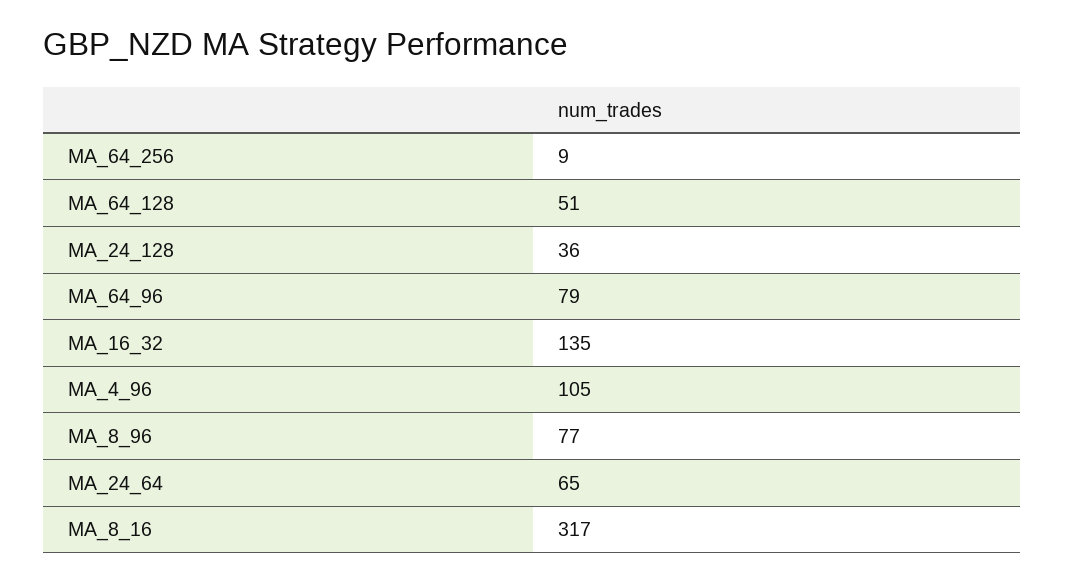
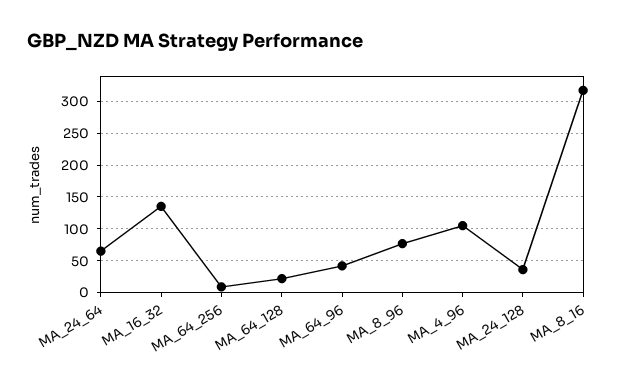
  {
    "MA_64_256": 9,
-   "MA_64_128": 51,
+   "MA_64_128": 20,
    "MA_24_128": 36,
-   "MA_64_96": 79,
+   "MA_64_96": 40,
    "MA_16_32": 135,
    "MA_4_96": 105,
    "MA_8_96": 77,
    "MA_24_64": 65,
    "MA_8_16": 317
  }

